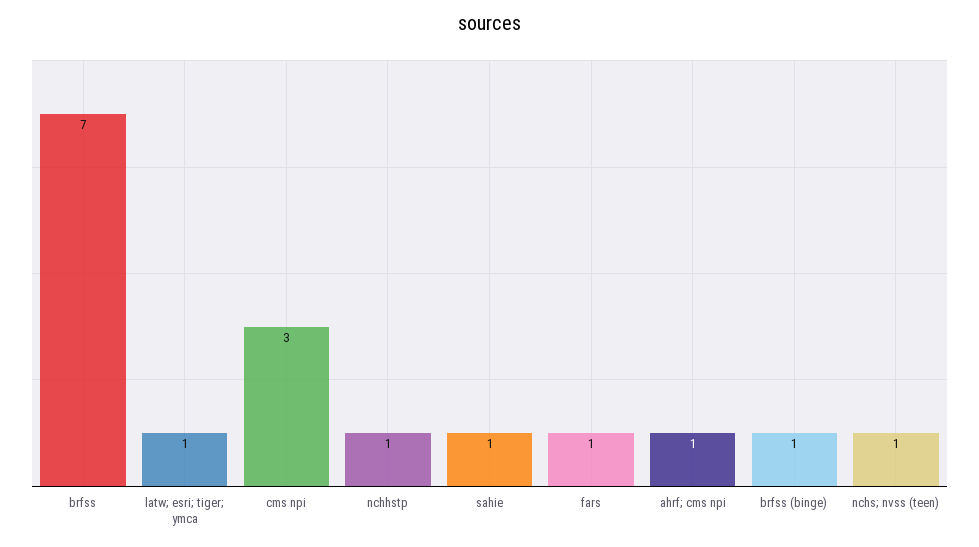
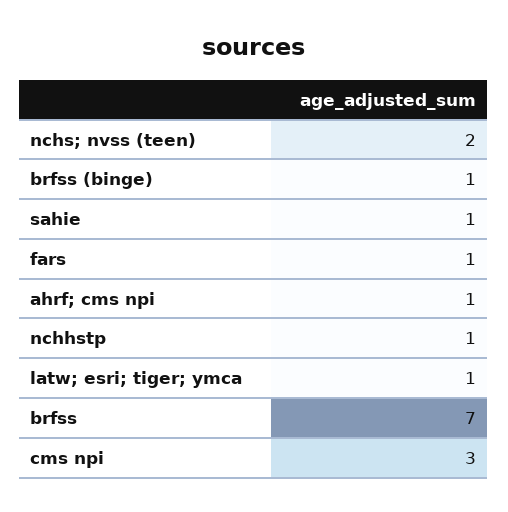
  {
    "brfss": 7,
    "latw; esri; tiger; ymca": 1,
    "cms npi": 3,
    "nchhstp": 1,
    "sahie": 1,
    "fars": 1,
    "ahrf; cms npi": 1,
    "brfss (binge)": 1,
-   "nchs; nvss (teen)": 1
+   "nchs; nvss (teen)": 2
  }

